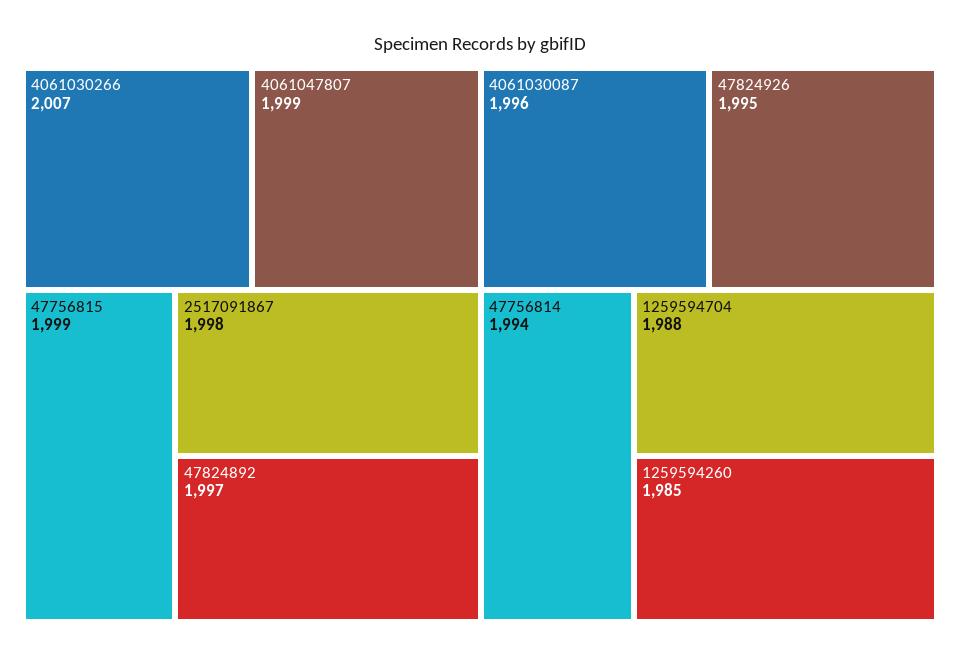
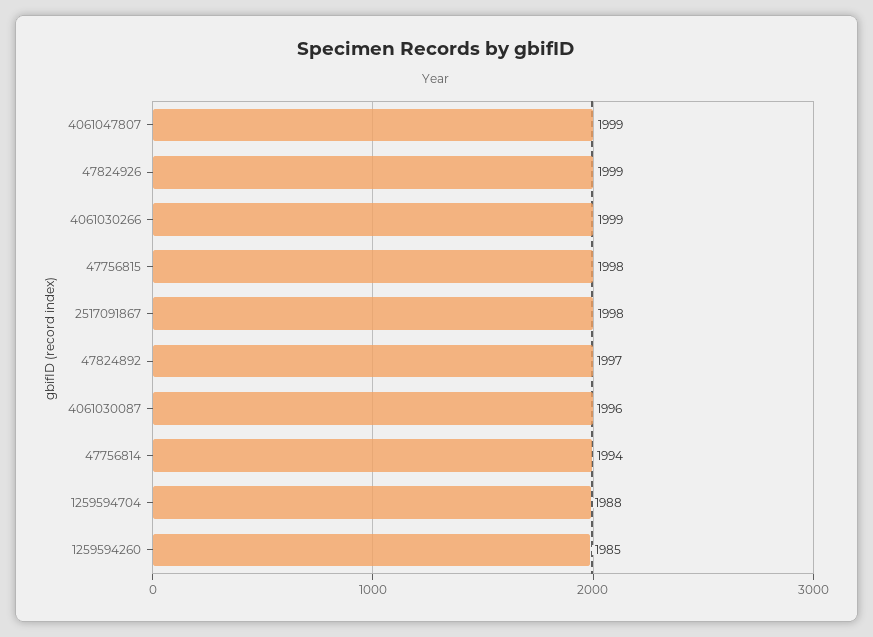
  {
-   "4061030266": 2007,
+   "4061030266": 1999,
    "4061047807": 1999,
-   "47756815": 1999,
+   "47756815": 1998,
    "2517091867": 1998,
    "47824892": 1997,
    "4061030087": 1996,
-   "47824926": 1995,
+   "47824926": 1999,
    "47756814": 1994,
    "1259594704": 1988,
    "1259594260": 1985
  }

